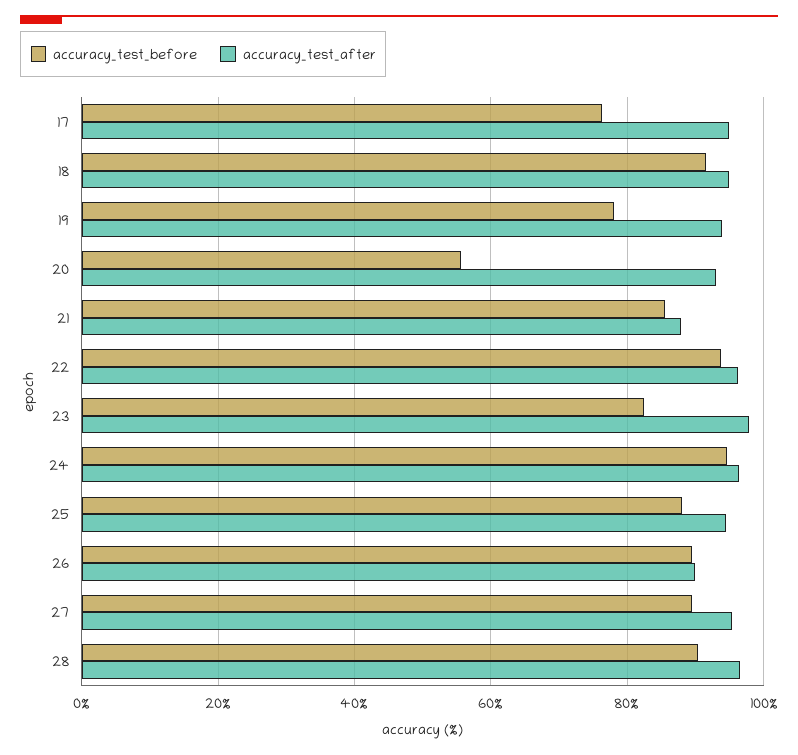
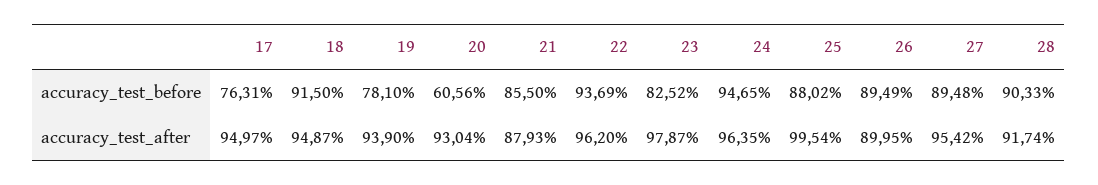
  {
    "accuracy_test_before": {
      "17": 76.31,
      "18": 91.5,
      "19": 78.1,
-     "20": 56,
+     "20": 60.56,
      "21": 85.5,
      "22": 93.69,
      "23": 82.52,
      "24": 94.65,
      "25": 88.02,
      "26": 89.49,
      "27": 89.48,
      "28": 90.33
    },
    "accuracy_test_after": {
      "17": 94.97,
      "18": 94.87,
      "19": 93.9,
      "20": 93.04,
      "21": 87.93,
      "22": 96.2,
      "23": 97.87,
      "24": 96.35,
-     "25": 94,
+     "25": 99.54,
      "26": 89.95,
      "27": 95.42,
-     "28": 96
+     "28": 91.74
    }
  }

